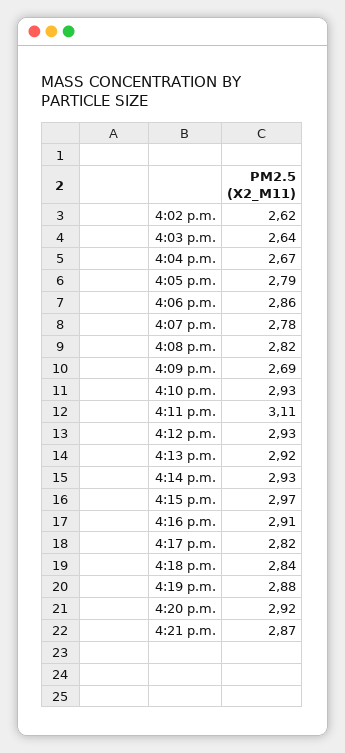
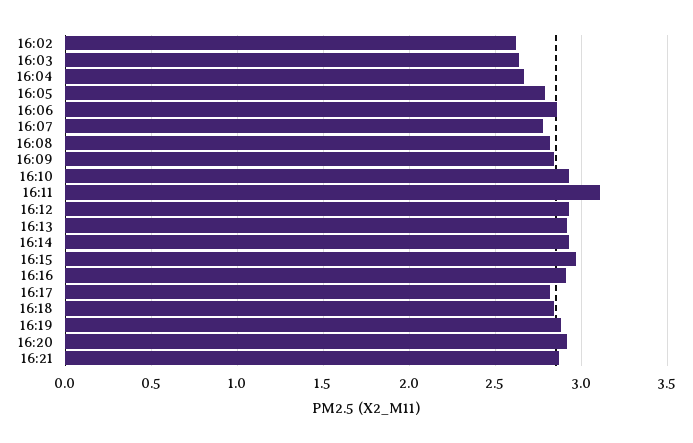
  {
    "4:02 p.m.": 2.62,
    "4:03 p.m.": 2.64,
    "4:04 p.m.": 2.67,
    "4:05 p.m.": 2.79,
    "4:06 p.m.": 2.86,
    "4:07 p.m.": 2.78,
    "4:08 p.m.": 2.82,
-   "4:09 p.m.": 2.69,
+   "4:09 p.m.": 2.85,
    "4:10 p.m.": 2.93,
    "4:11 p.m.": 3.11,
    "4:12 p.m.": 2.93,
    "4:13 p.m.": 2.92,
    "4:14 p.m.": 2.93,
    "4:15 p.m.": 2.97,
    "4:16 p.m.": 2.91,
    "4:17 p.m.": 2.82,
    "4:18 p.m.": 2.84,
    "4:19 p.m.": 2.88,
    "4:20 p.m.": 2.92,
    "4:21 p.m.": 2.87
  }

